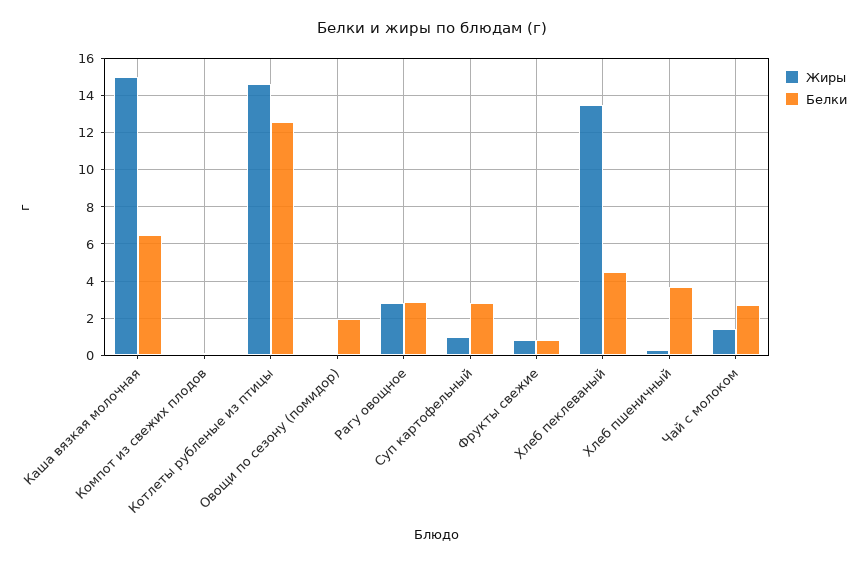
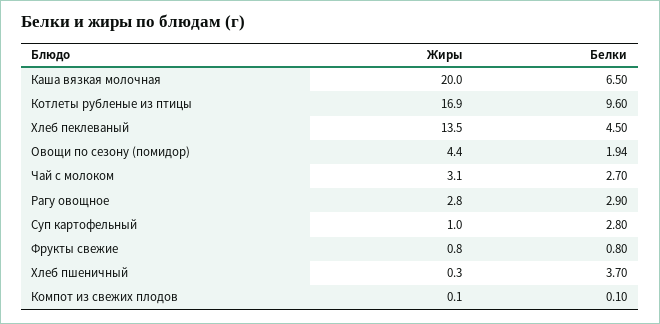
  {
    "Жиры": {
-     "Каша вязкая молочная": 15,
+     "Каша вязкая молочная": 20,
      "Компот из свежих плодов": 0.1,
-     "Котлеты рубленые из птицы": 14.5,
+     "Котлеты рубленые из птицы": 16.9,
-     "Овощи по сезону (помидор)": 0,
+     "Овощи по сезону (помидор)": 4.4,
      "Рагу овощное": 2.8,
      "Суп картофельный": 1,
      "Фрукты свежие": 0.8,
      "Хлеб пеклеваный": 13.5,
      "Хлеб пшеничный": 0.3,
-     "Чай с молоком": 1.5
+     "Чай с молоком": 3.1
    },
    "Белки": {
      "Каша вязкая молочная": 6.5,
      "Компот из свежих плодов": 0.1,
-     "Котлеты рубленые из птицы": 12.5,
+     "Котлеты рубленые из птицы": 9.6,
      "Овощи по сезону (помидор)": 1.94,
      "Рагу овощное": 2.9,
      "Суп картофельный": 2.8,
      "Фрукты свежие": 0.8,
      "Хлеб пеклеваный": 4.5,
      "Хлеб пшеничный": 3.7,
      "Чай с молоком": 2.7
    }
  }

